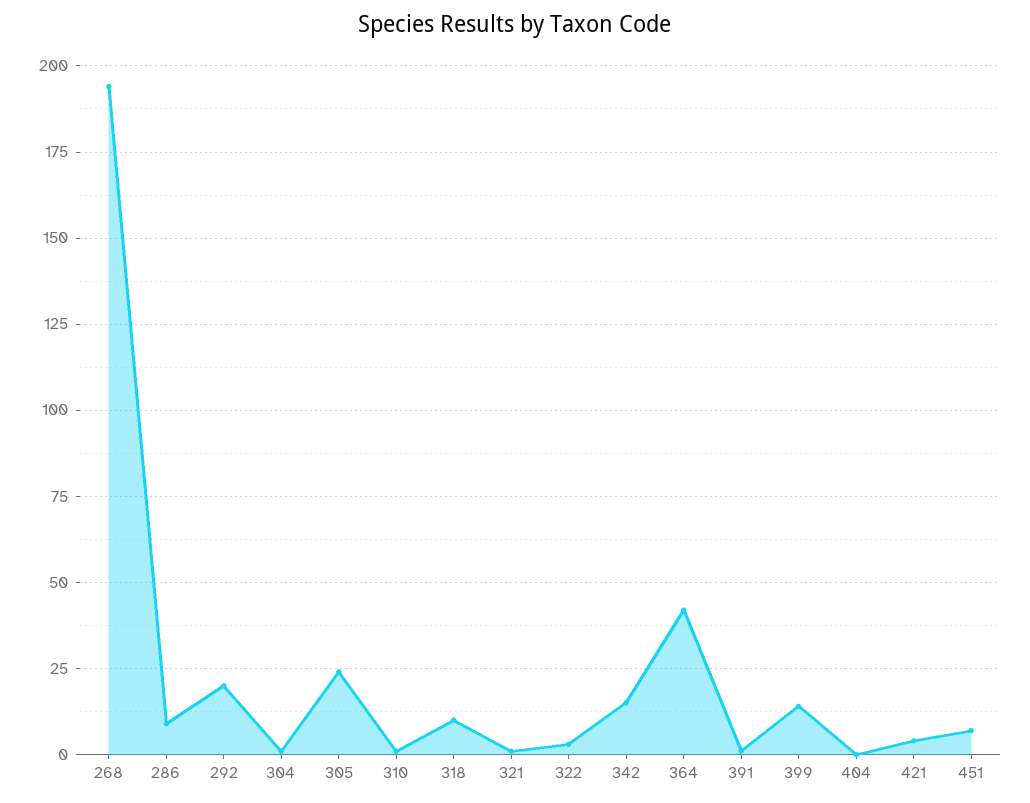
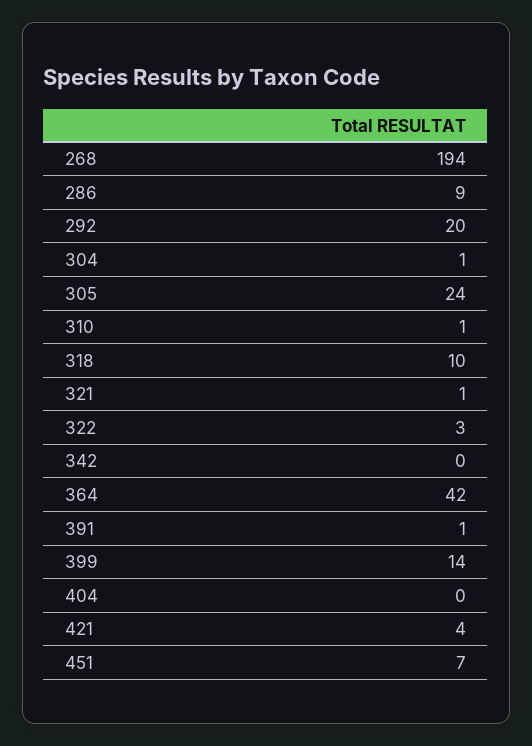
  {
    "268": 194,
    "286": 9,
    "292": 20,
    "304": 1,
    "305": 24,
    "310": 1,
    "318": 10,
    "321": 1,
    "322": 3,
-   "342": 15,
+   "342": 0,
    "364": 42,
    "391": 1,
    "399": 14,
    "404": 0,
    "421": 4,
    "451": 7
  }

